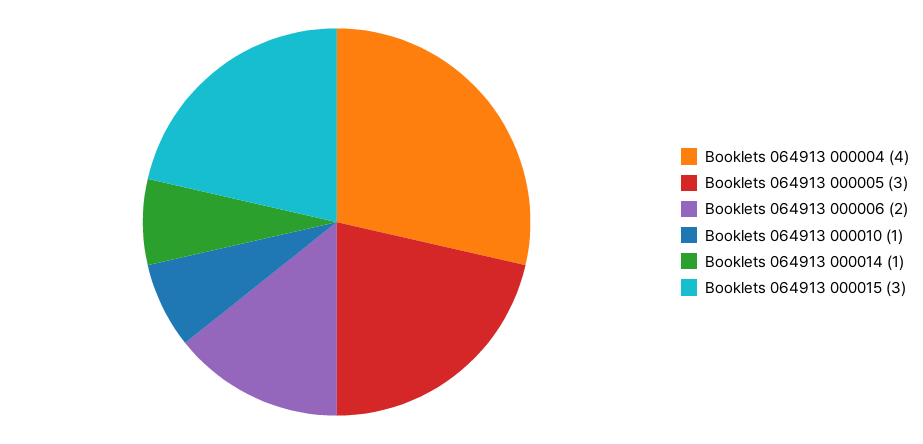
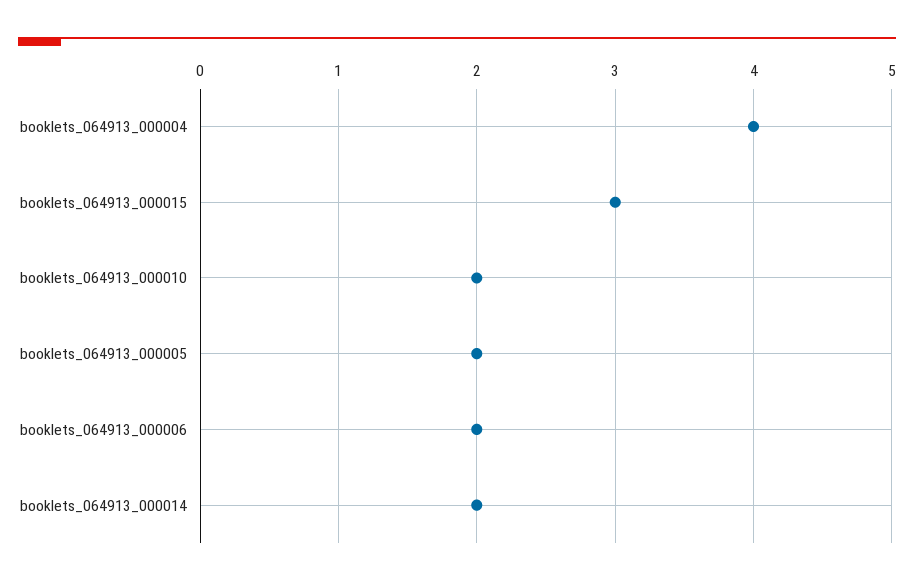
  {
    "Booklets 064913 000004": 4,
-   "Booklets 064913 000005": 3,
+   "Booklets 064913 000005": 2,
    "Booklets 064913 000006": 2,
-   "Booklets 064913 000010": 1,
+   "Booklets 064913 000010": 2,
-   "Booklets 064913 000014": 1,
+   "Booklets 064913 000014": 2,
    "Booklets 064913 000015": 3
  }

